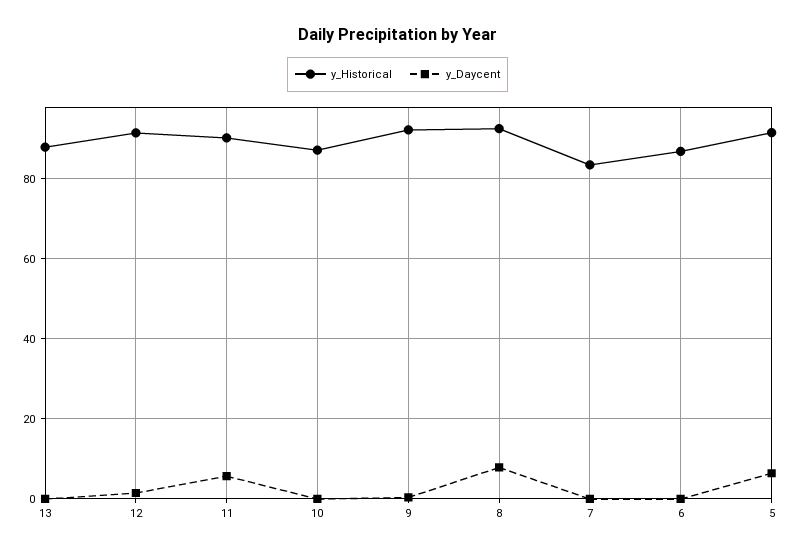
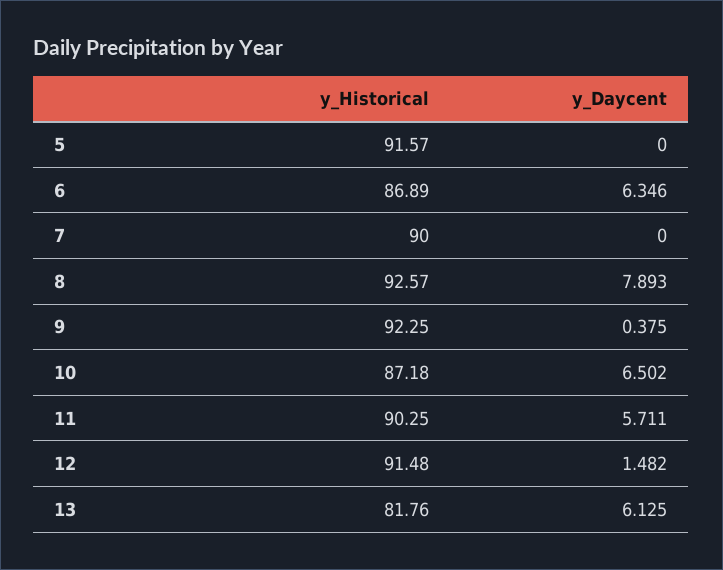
  {
    "y_Historical": {
-     "13": 88,
+     "13": 81.76,
      "12": 91.48,
      "11": 90.25,
      "10": 87.18,
      "9": 92.25,
      "8": 92.57,
-     "7": 84,
+     "7": 90,
      "6": 86.89,
      "5": 91.57
    },
    "y_Daycent": {
-     "13": 0,
+     "13": 6.125,
      "12": 1.482,
      "11": 5.711,
-     "10": 0,
+     "10": 6.502,
      "9": 0.375,
      "8": 7.893,
      "7": 0,
-     "6": 0,
+     "6": 6.346,
-     "5": 6
+     "5": 0
    }
  }

